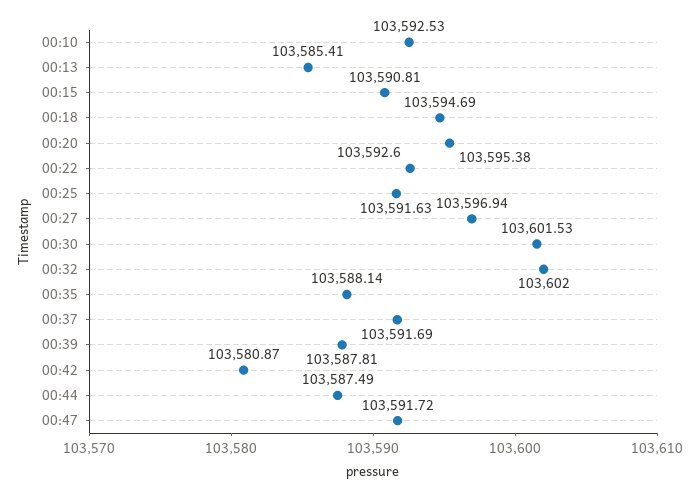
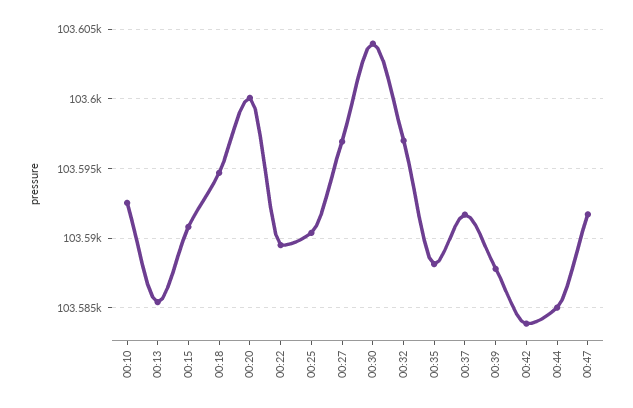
  {
    "00:10": 103592.53,
    "00:13": 103585.41,
    "00:15": 103590.81,
    "00:18": 103594.69,
-   "00:20": 103595.38,
+   "00:20": 103600,
-   "00:22": 103592.6,
+   "00:22": 103589.5,
-   "00:25": 103591.63,
+   "00:25": 103590.5,
    "00:27": 103596.94,
-   "00:30": 103601.53,
+   "00:30": 103604,
-   "00:32": 103602,
+   "00:32": 103597,
    "00:35": 103588.14,
    "00:37": 103591.69,
    "00:39": 103587.81,
-   "00:42": 103580.87,
+   "00:42": 103584,
-   "00:44": 103587.49,
+   "00:44": 103585,
    "00:47": 103591.72
  }

